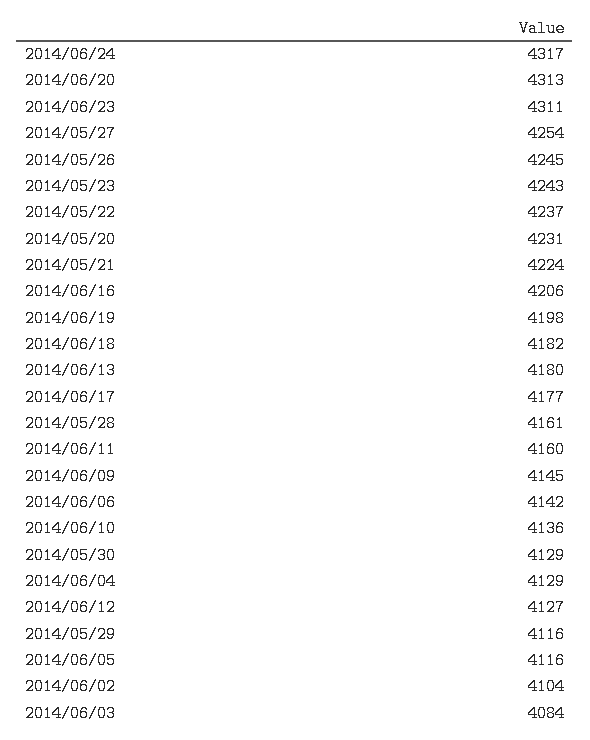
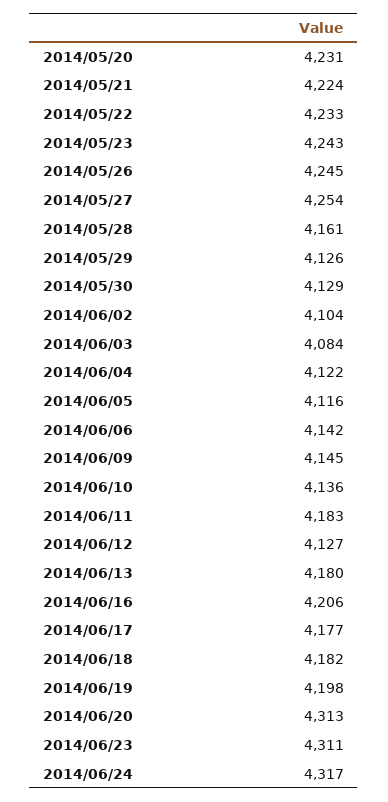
  {
    "2014/06/24": 4317,
    "2014/06/20": 4313,
    "2014/06/23": 4311,
    "2014/05/27": 4254,
    "2014/05/26": 4245,
    "2014/05/23": 4243,
-   "2014/05/22": 4237,
+   "2014/05/22": 4233,
    "2014/05/20": 4231,
    "2014/05/21": 4224,
    "2014/06/16": 4206,
    "2014/06/19": 4198,
    "2014/06/18": 4182,
    "2014/06/13": 4180,
    "2014/06/17": 4177,
    "2014/05/28": 4161,
-   "2014/06/11": 4160,
+   "2014/06/11": 4183,
    "2014/06/09": 4145,
    "2014/06/06": 4142,
    "2014/06/10": 4136,
    "2014/05/30": 4129,
-   "2014/06/04": 4129,
+   "2014/06/04": 4122,
    "2014/06/12": 4127,
-   "2014/05/29": 4116,
+   "2014/05/29": 4126,
    "2014/06/05": 4116,
    "2014/06/02": 4104,
    "2014/06/03": 4084
  }

